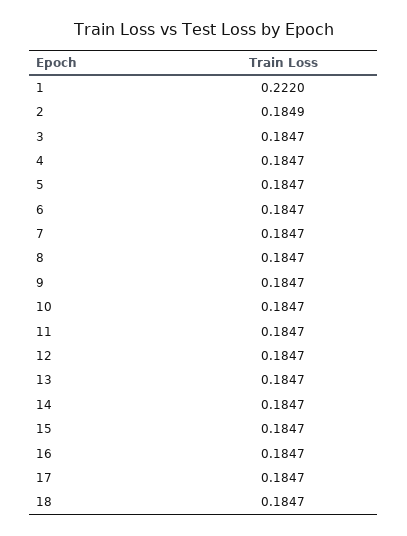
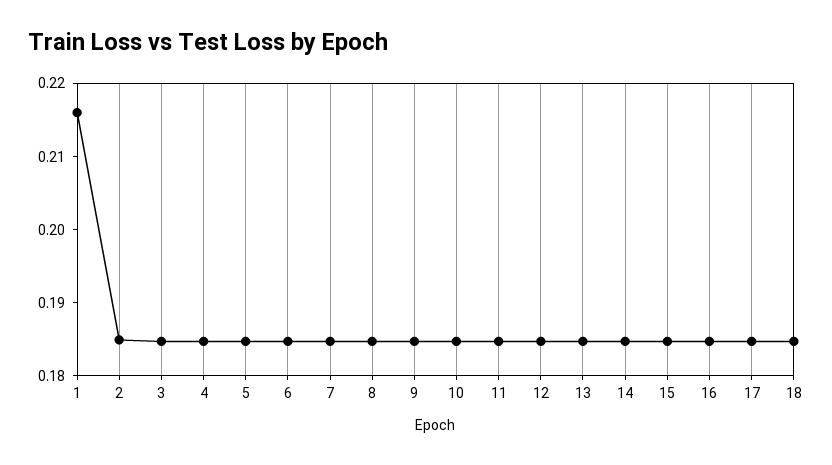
  {
-   "1": 0.222,
+   "1": 0.216,
    "2": 0.1849,
    "3": 0.1847,
    "4": 0.1847,
    "5": 0.1847,
    "6": 0.1847,
    "7": 0.1847,
    "8": 0.1847,
    "9": 0.1847,
    "10": 0.1847,
    "11": 0.1847,
    "12": 0.1847,
    "13": 0.1847,
    "14": 0.1847,
    "15": 0.1847,
    "16": 0.1847,
    "17": 0.1847,
    "18": 0.1847
  }

